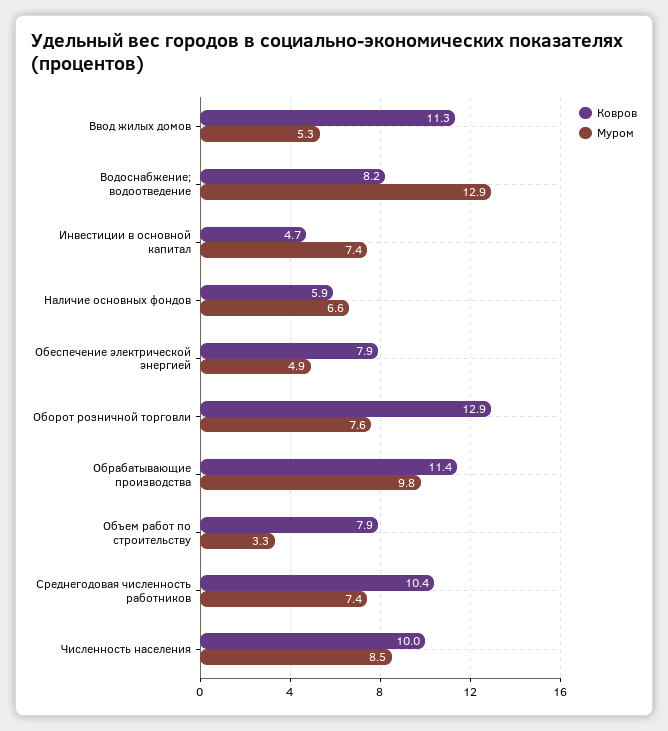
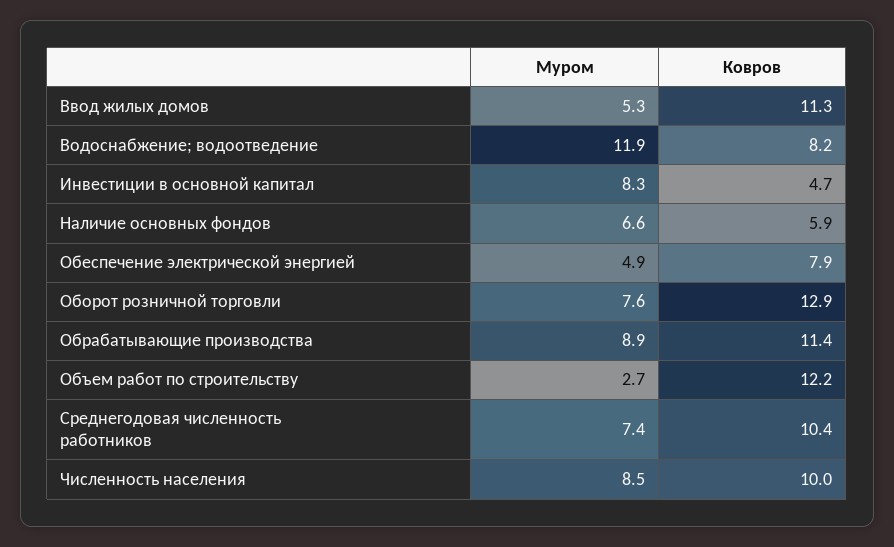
  {
    "Ковров": {
      "Ввод жилых домов": 11.3,
      "Водоснабжение; водоотведение": 8.2,
      "Инвестиции в основной капитал": 4.7,
      "Наличие основных фондов": 5.9,
      "Обеспечение электрической энергией": 7.9,
      "Оборот розничной торговли": 12.9,
      "Обрабатывающие производства": 11.4,
-     "Объем работ по строительству": 7.9,
+     "Объем работ по строительству": 12.2,
      "Среднегодовая численность работников": 10.4,
      "Численность населения": 10
    },
    "Муром": {
      "Ввод жилых домов": 5.3,
-     "Водоснабжение; водоотведение": 12.9,
+     "Водоснабжение; водоотведение": 11.9,
-     "Инвестиции в основной капитал": 7.4,
+     "Инвестиции в основной капитал": 8.3,
      "Наличие основных фондов": 6.6,
      "Обеспечение электрической энергией": 4.9,
      "Оборот розничной торговли": 7.6,
-     "Обрабатывающие производства": 9.8,
+     "Обрабатывающие производства": 8.9,
-     "Объем работ по строительству": 3.3,
+     "Объем работ по строительству": 2.7,
      "Среднегодовая численность работников": 7.4,
      "Численность населения": 8.5
    }
  }

